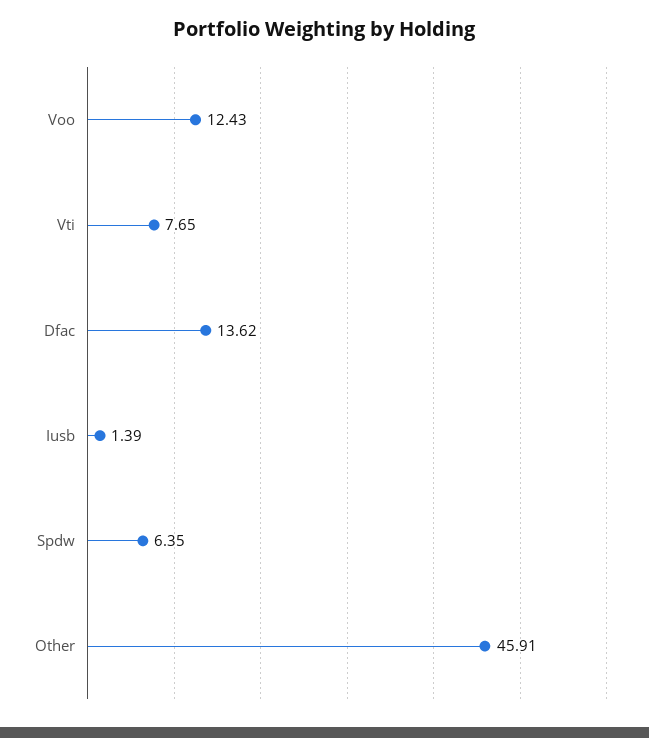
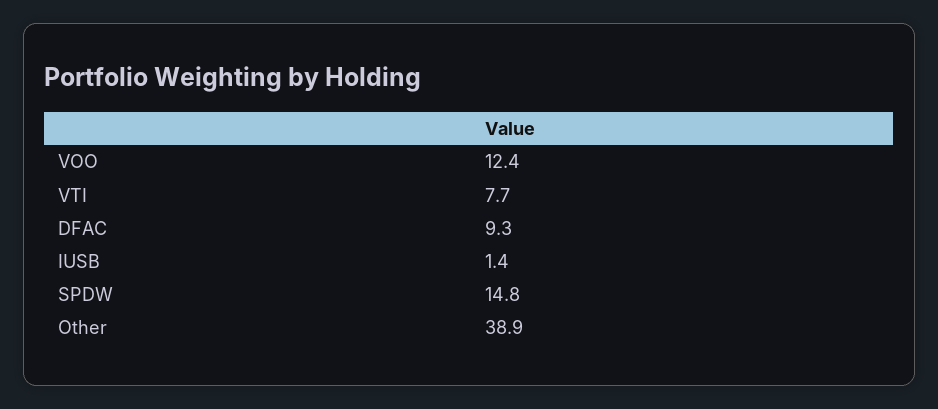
  {
    "Voo": 12.43,
    "Vti": 7.65,
-   "Dfac": 13.62,
+   "Dfac": 9.3,
    "Iusb": 1.39,
-   "Spdw": 6.35,
+   "Spdw": 14.8,
-   "Other": 45.91
+   "Other": 38.9
  }

